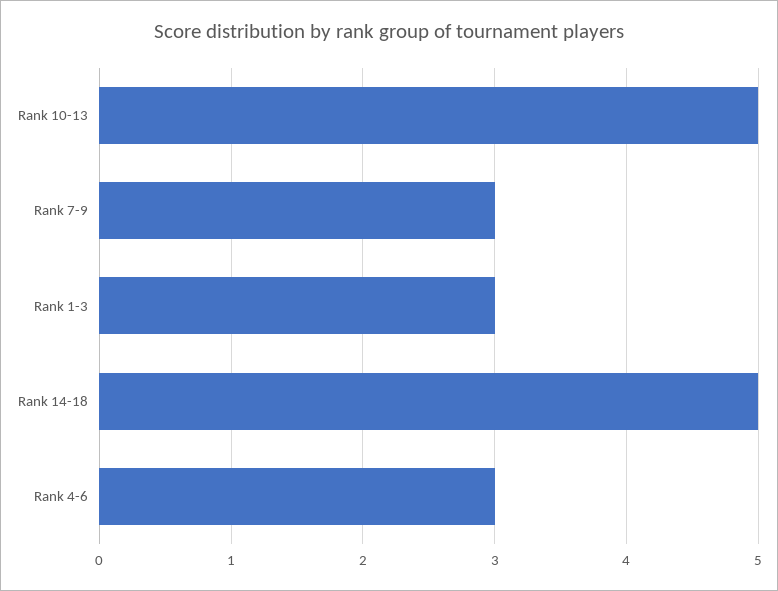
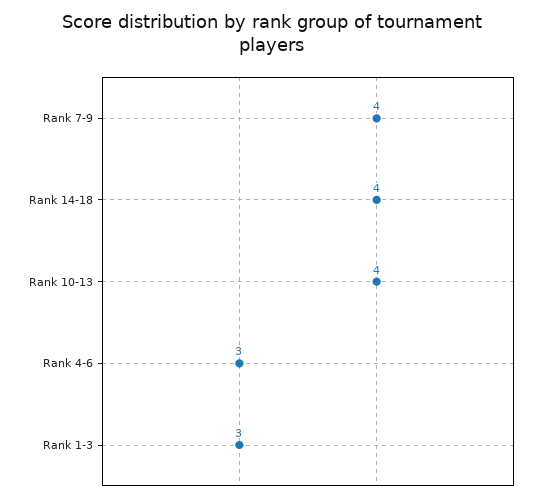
  {
-   "Rank 10-13": 5,
+   "Rank 10-13": 4,
-   "Rank 7-9": 3,
+   "Rank 7-9": 4,
    "Rank 1-3": 3,
-   "Rank 14-18": 5,
+   "Rank 14-18": 4,
    "Rank 4-6": 3
  }

